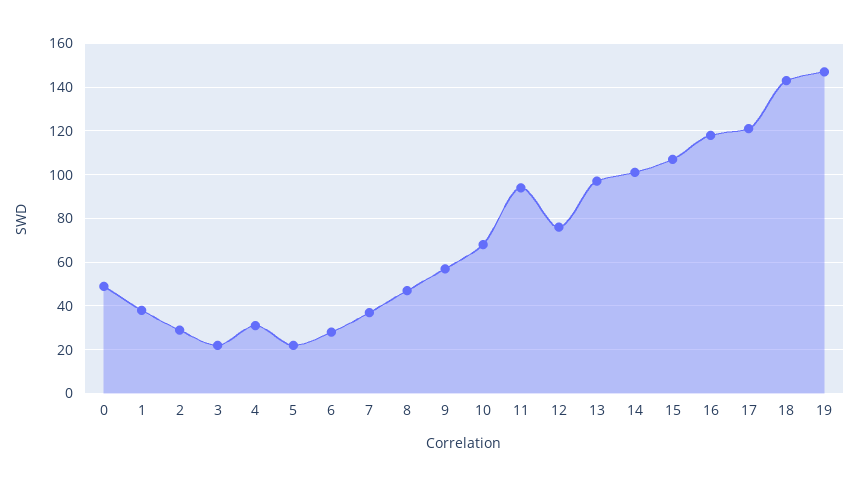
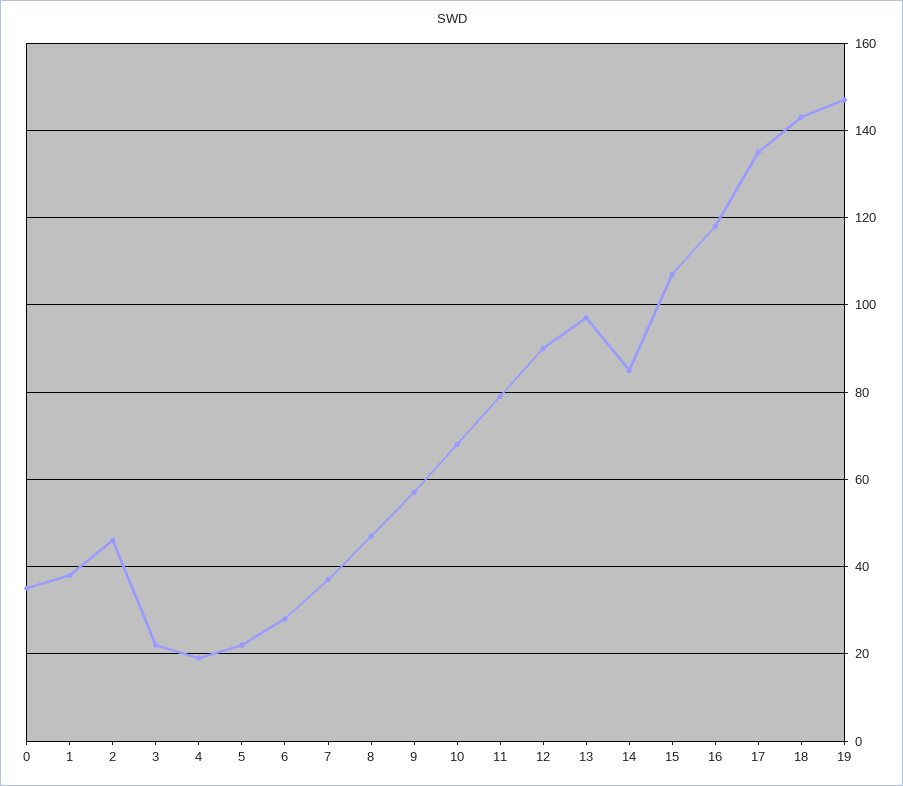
  {
-   "0": 50,
+   "0": 35,
    "1": 40,
-   "2": 30,
+   "2": 45,
    "3": 20,
-   "4": 30,
+   "4": 20,
    "5": 20,
    "6": 30,
    "7": 35,
    "8": 45,
    "9": 55,
    "10": 70,
-   "11": 95,
+   "11": 80,
-   "12": 75,
+   "12": 90,
    "13": 95,
-   "14": 100,
+   "14": 85,
    "15": 105,
    "16": 120,
-   "17": 120,
+   "17": 135,
    "18": 145,
    "19": 145
  }

